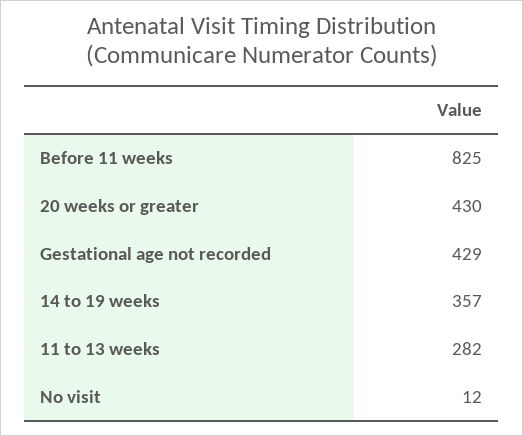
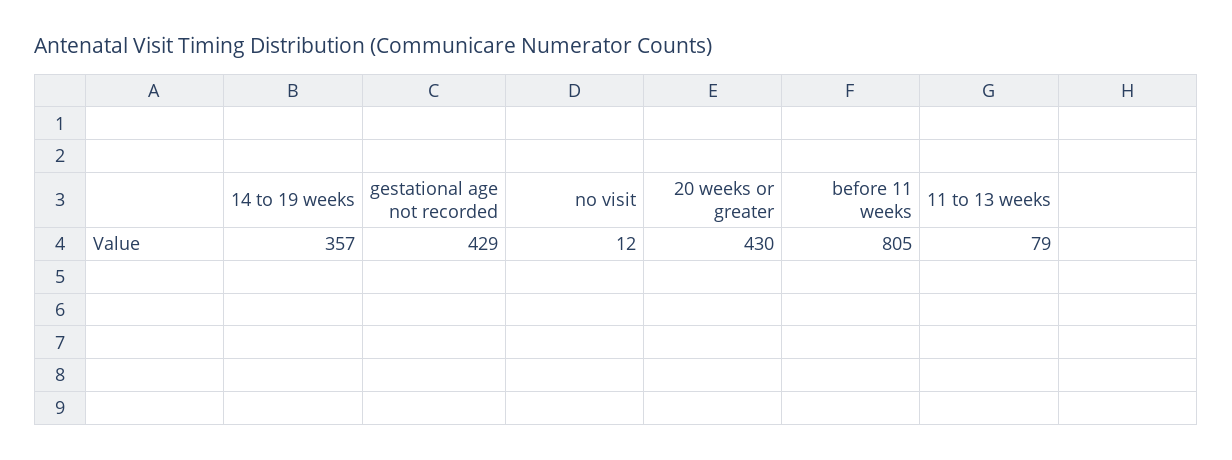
  {
-   "Before 11 weeks": 825,
+   "Before 11 weeks": 805,
    "20 weeks or greater": 430,
    "Gestational age not recorded": 429,
    "14 to 19 weeks": 357,
-   "11 to 13 weeks": 282,
+   "11 to 13 weeks": 79,
    "No visit": 12
  }

